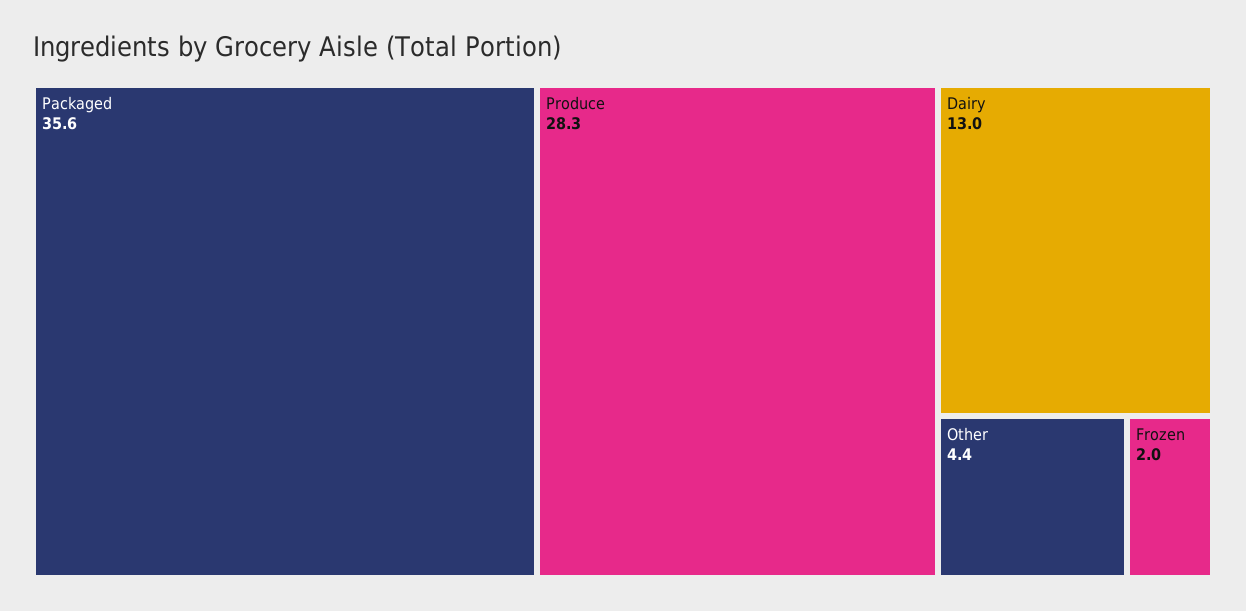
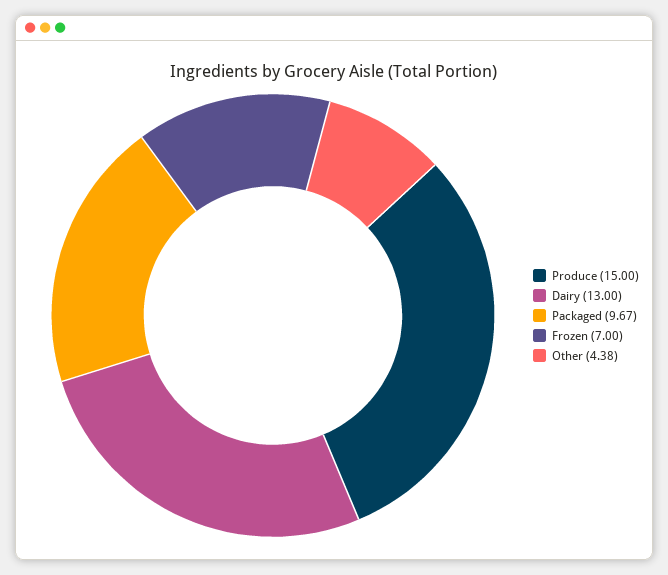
  {
-   "Packaged": 35.6,
+   "Packaged": 9.67,
-   "Produce": 28.3,
+   "Produce": 15,
    "Dairy": 13,
    "Other": 4.38,
-   "Frozen": 2
+   "Frozen": 7
  }

